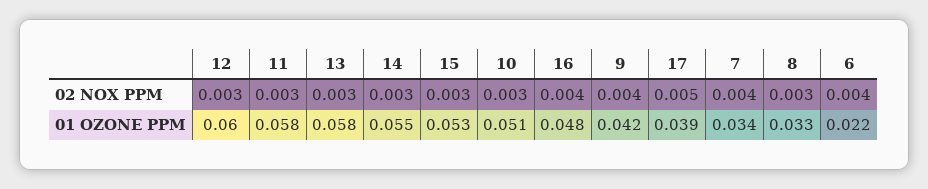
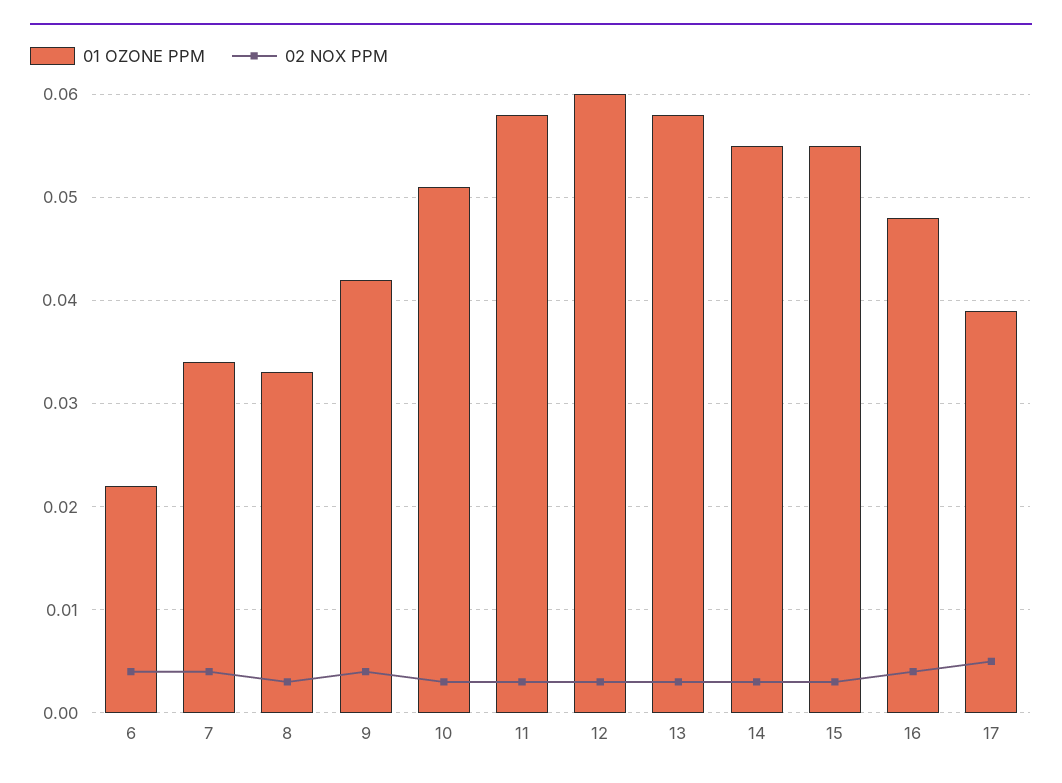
  {
    "02 NOX PPM": {
      "12": 0.003,
      "11": 0.003,
      "13": 0.003,
      "14": 0.003,
      "15": 0.003,
      "10": 0.003,
      "16": 0.004,
      "9": 0.004,
      "17": 0.005,
      "7": 0.004,
      "8": 0.003,
      "6": 0.004
    },
    "01 OZONE PPM": {
      "12": 0.06,
      "11": 0.058,
      "13": 0.058,
      "14": 0.055,
-     "15": 0.053,
+     "15": 0.055,
      "10": 0.051,
      "16": 0.048,
      "9": 0.042,
      "17": 0.039,
      "7": 0.034,
      "8": 0.033,
      "6": 0.022
    }
  }

